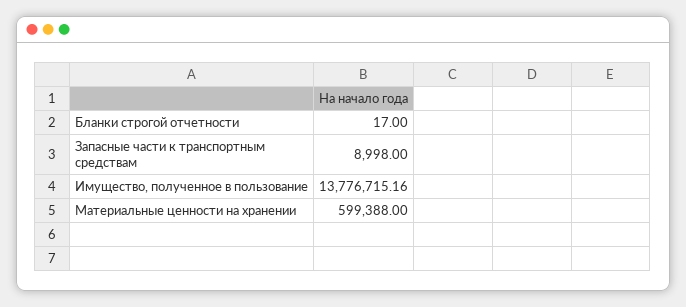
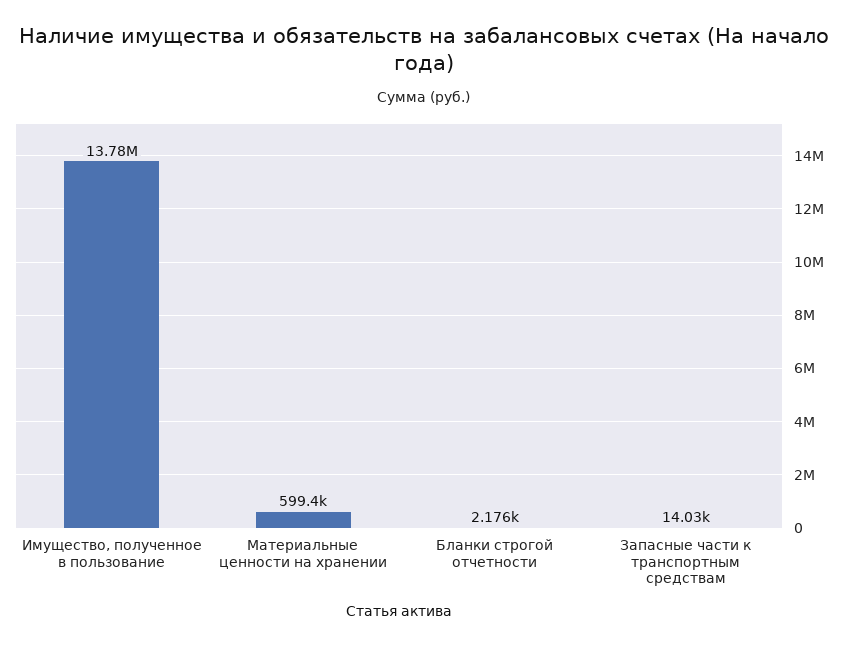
  {
-   "Бланки строгой отчетности": 17,
+   "Бланки строгой отчетности": 2176,
-   "Запасные части к транспортным средствам": 8998,
+   "Запасные части к транспортным средствам": 14030,
    "Имущество, полученное в пользование": 13776715.16,
    "Материальные ценности на хранении": 599388
  }

